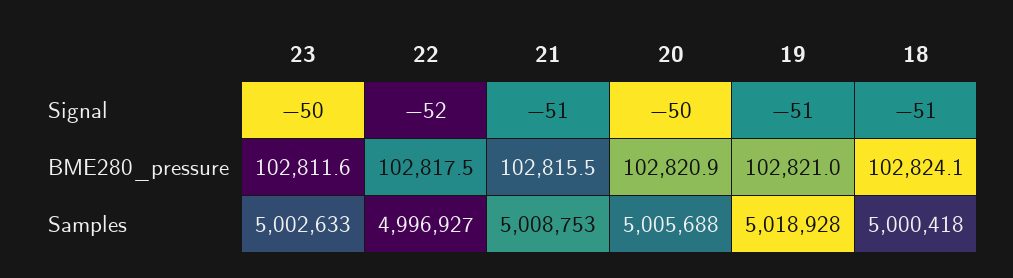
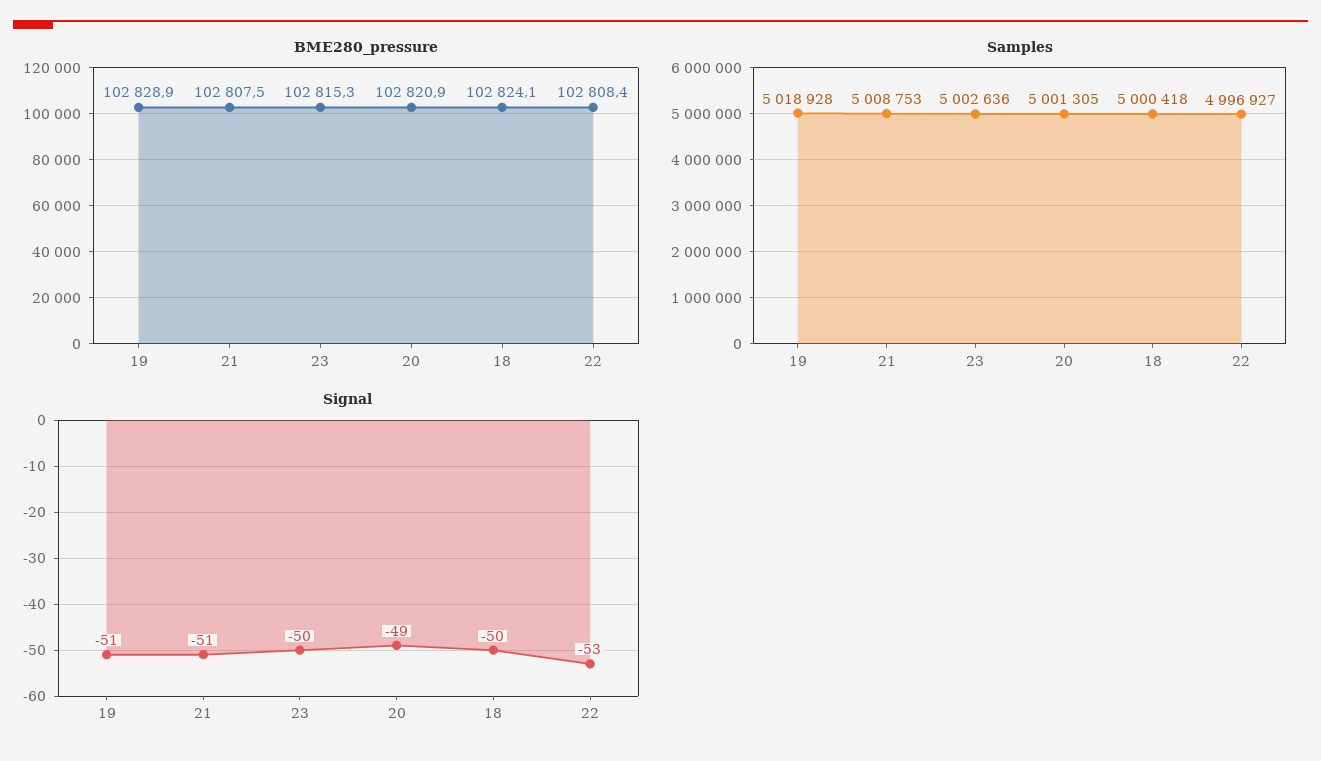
  {
    "Signal": {
      "23": -50,
-     "22": -52,
+     "22": -53,
      "21": -51,
-     "20": -50,
+     "20": -49,
      "19": -51,
-     "18": -51
+     "18": -50
    },
    "BME280_pressure": {
-     "23": 102811.6,
+     "23": 102815.3,
-     "22": 102817.5,
+     "22": 102808.4,
-     "21": 102815.5,
+     "21": 102807.5,
      "20": 102820.9,
-     "19": 102821,
+     "19": 102828.9,
      "18": 102824.1
    },
    "Samples": {
-     "23": 5002633,
+     "23": 5002636,
      "22": 4996927,
      "21": 5008753,
-     "20": 5005688,
+     "20": 5001305,
      "19": 5018928,
      "18": 5000418
    }
  }

